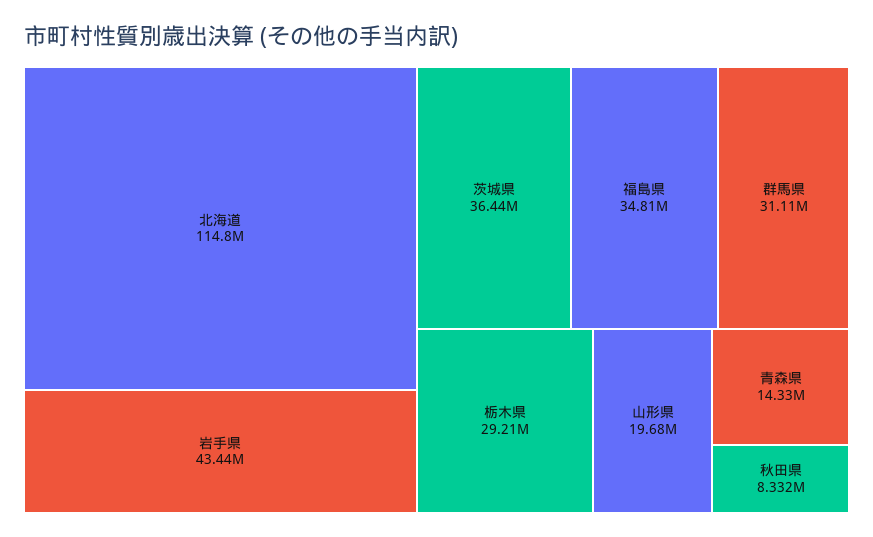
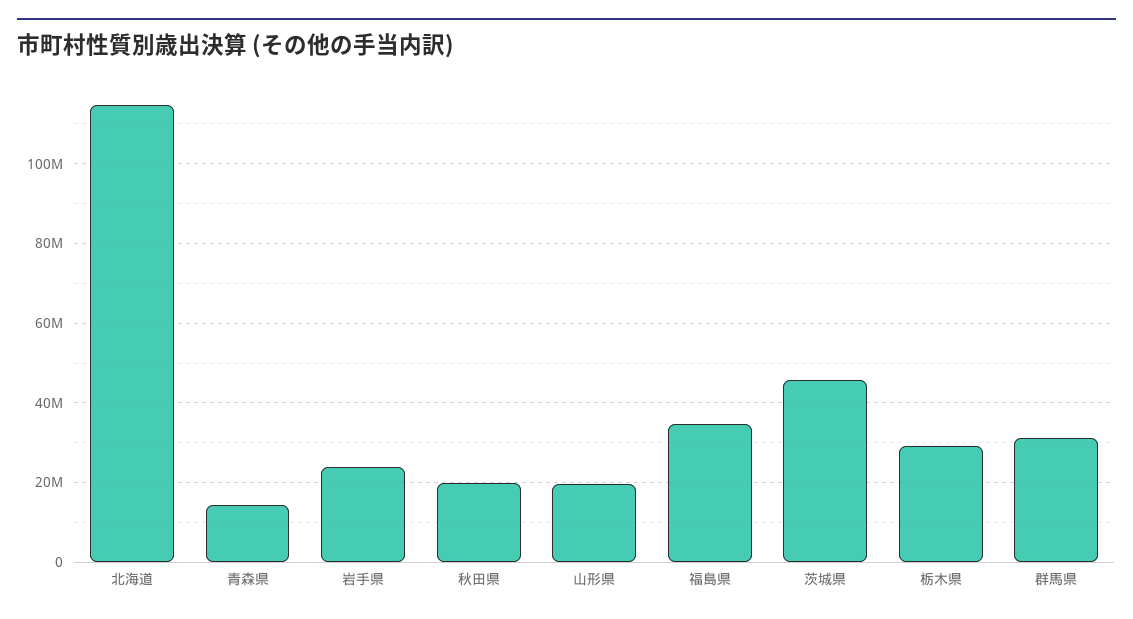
  {
    "北海道": 114800000,
-   "岩手県": 43440000,
+   "岩手県": 24000000,
-   "茨城県": 36440000,
+   "茨城県": 46000000,
    "福島県": 34810000,
    "群馬県": 31110000,
    "栃木県": 29210000,
    "山形県": 19680000,
    "青森県": 14330000,
-   "秋田県": 8332000
+   "秋田県": 20000000
  }

